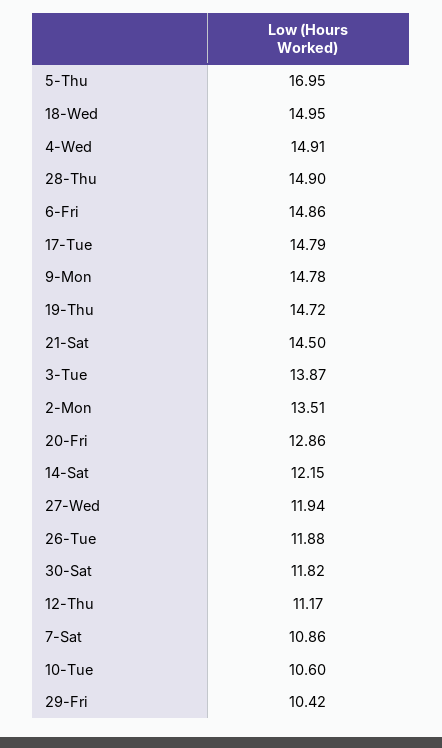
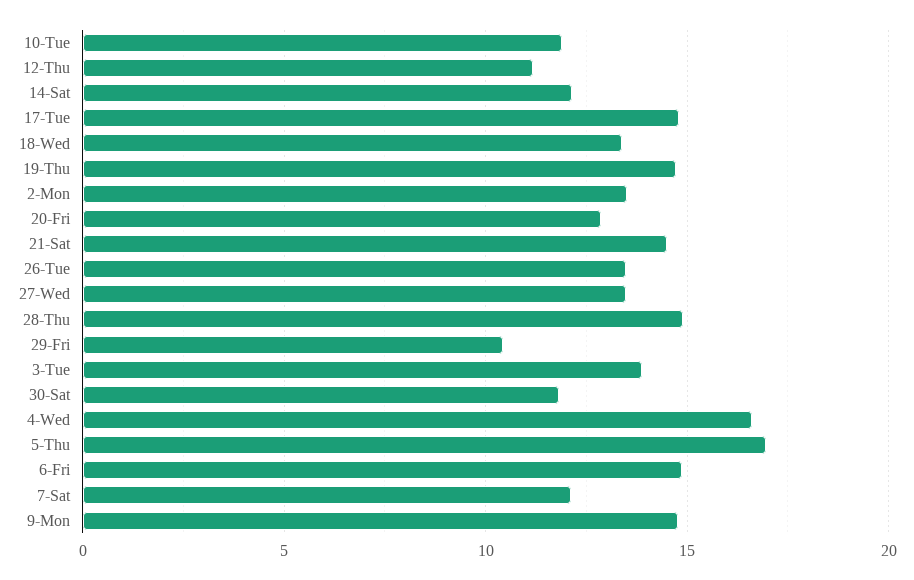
  {
    "5-Thu": 16.95,
-   "18-Wed": 14.95,
+   "18-Wed": 13.5,
-   "4-Wed": 14.91,
+   "4-Wed": 16.5,
    "28-Thu": 14.9,
    "6-Fri": 14.86,
    "17-Tue": 14.79,
    "9-Mon": 14.78,
    "19-Thu": 14.72,
    "21-Sat": 14.5,
    "3-Tue": 13.87,
    "2-Mon": 13.51,
    "20-Fri": 12.86,
    "14-Sat": 12.15,
-   "27-Wed": 11.94,
+   "27-Wed": 13.5,
-   "26-Tue": 11.88,
+   "26-Tue": 13.5,
    "30-Sat": 11.82,
    "12-Thu": 11.17,
-   "7-Sat": 10.86,
+   "7-Sat": 12,
-   "10-Tue": 10.6,
+   "10-Tue": 12,
    "29-Fri": 10.42
  }

